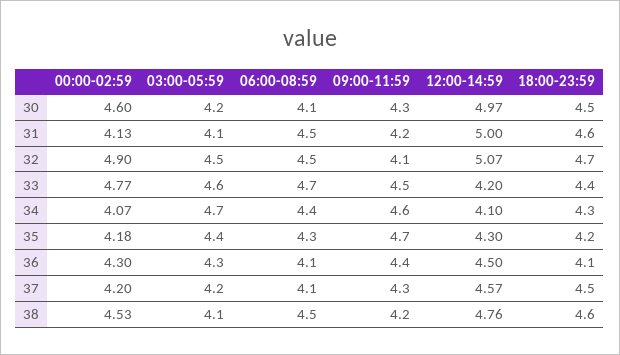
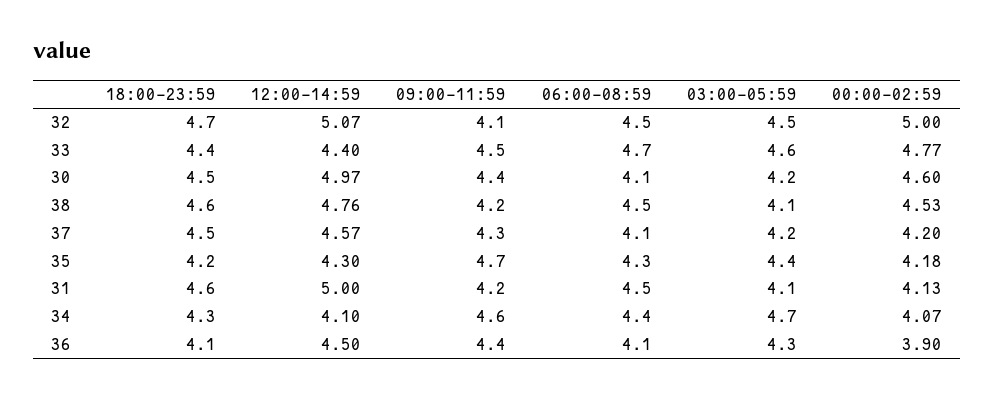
  {
    "00:00-02:59": {
      "30": 4.6,
      "31": 4.13,
-     "32": 4.9,
+     "32": 5,
      "33": 4.77,
      "34": 4.07,
      "35": 4.18,
-     "36": 4.3,
+     "36": 3.9,
      "37": 4.2,
      "38": 4.53
    },
    "03:00-05:59": {
      "30": 4.2,
      "31": 4.1,
      "32": 4.5,
      "33": 4.6,
      "34": 4.7,
      "35": 4.4,
      "36": 4.3,
      "37": 4.2,
      "38": 4.1
    },
    "06:00-08:59": {
      "30": 4.1,
      "31": 4.5,
      "32": 4.5,
      "33": 4.7,
      "34": 4.4,
      "35": 4.3,
      "36": 4.1,
      "37": 4.1,
      "38": 4.5
    },
    "09:00-11:59": {
-     "30": 4.3,
+     "30": 4.4,
      "31": 4.2,
      "32": 4.1,
      "33": 4.5,
      "34": 4.6,
      "35": 4.7,
      "36": 4.4,
      "37": 4.3,
      "38": 4.2
    },
    "12:00-14:59": {
      "30": 4.97,
      "31": 5,
      "32": 5.07,
-     "33": 4.2,
+     "33": 4.4,
      "34": 4.1,
      "35": 4.3,
      "36": 4.5,
      "37": 4.57,
      "38": 4.76
    },
    "18:00-23:59": {
      "30": 4.5,
      "31": 4.6,
      "32": 4.7,
      "33": 4.4,
      "34": 4.3,
      "35": 4.2,
      "36": 4.1,
      "37": 4.5,
      "38": 4.6
    }
  }

